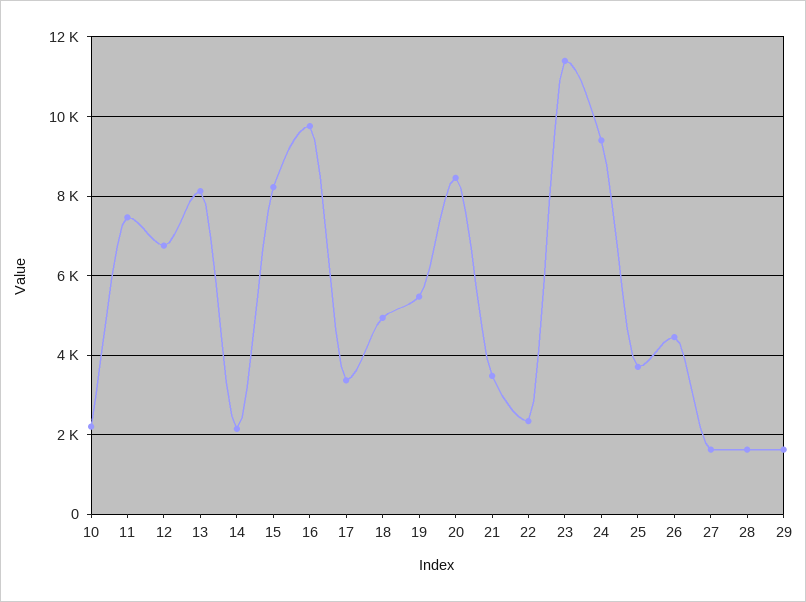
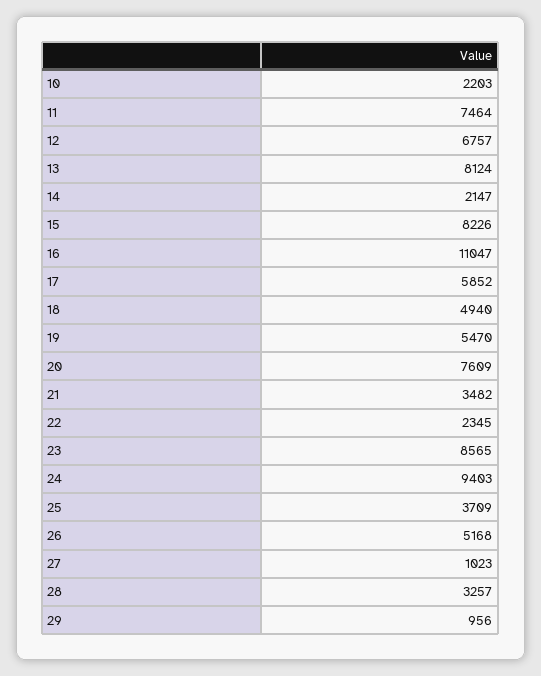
  {
    "10": 2203,
    "11": 7464,
    "12": 6757,
    "13": 8124,
    "14": 2147,
    "15": 8226,
-   "16": 9800,
+   "16": 11047,
-   "17": 3400,
+   "17": 5852,
    "18": 4940,
    "19": 5470,
-   "20": 8400,
+   "20": 7609,
    "21": 3482,
    "22": 2345,
-   "23": 11400,
+   "23": 8565,
    "24": 9403,
    "25": 3709,
-   "26": 4400,
+   "26": 5168,
-   "27": 1600,
+   "27": 1023,
-   "28": 1600,
+   "28": 3257,
-   "29": 1600
+   "29": 956
  }

